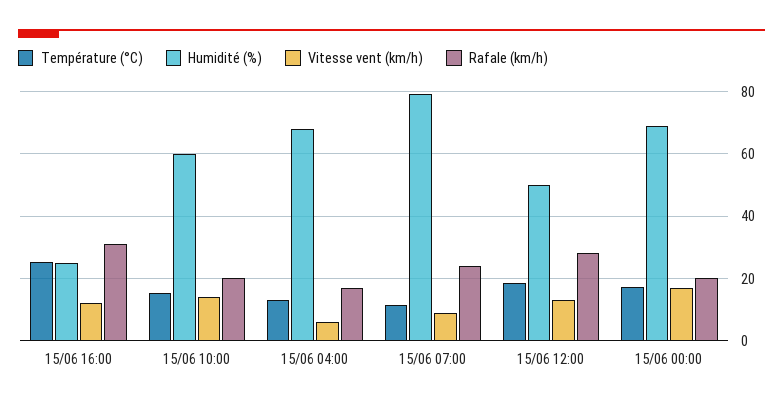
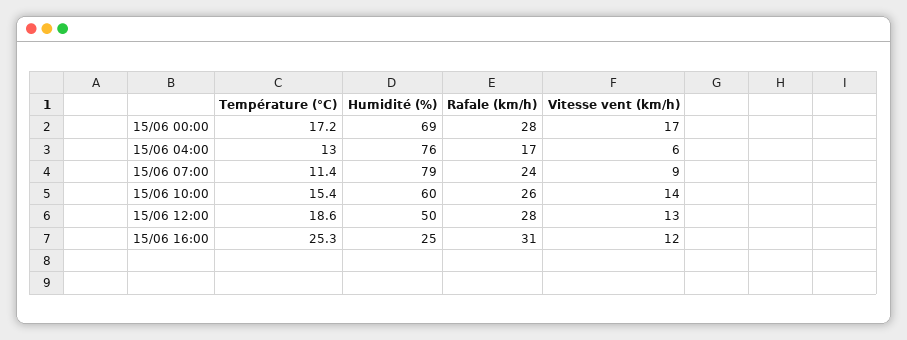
  {
    "Température (°C)": {
      "15/06 16:00": 25.3,
      "15/06 10:00": 15.4,
      "15/06 04:00": 13,
      "15/06 07:00": 11.4,
      "15/06 12:00": 18.6,
      "15/06 00:00": 17.2
    },
    "Humidité (%)": {
      "15/06 16:00": 25,
      "15/06 10:00": 60,
-     "15/06 04:00": 68,
+     "15/06 04:00": 76,
      "15/06 07:00": 79,
      "15/06 12:00": 50,
      "15/06 00:00": 69
    },
    "Vitesse vent (km/h)": {
      "15/06 16:00": 12,
      "15/06 10:00": 14,
      "15/06 04:00": 6,
      "15/06 07:00": 9,
      "15/06 12:00": 13,
      "15/06 00:00": 17
    },
    "Rafale (km/h)": {
      "15/06 16:00": 31,
-     "15/06 10:00": 20,
+     "15/06 10:00": 26,
      "15/06 04:00": 17,
      "15/06 07:00": 24,
      "15/06 12:00": 28,
-     "15/06 00:00": 20
+     "15/06 00:00": 28
    }
  }

